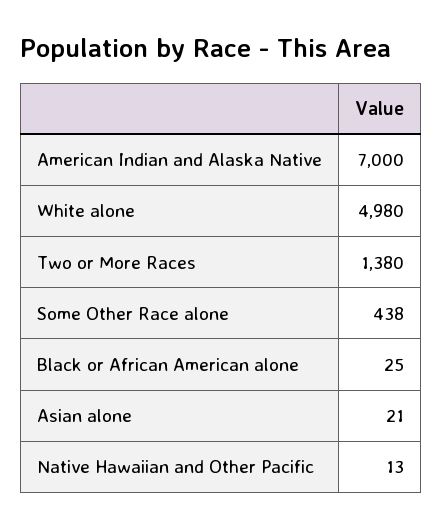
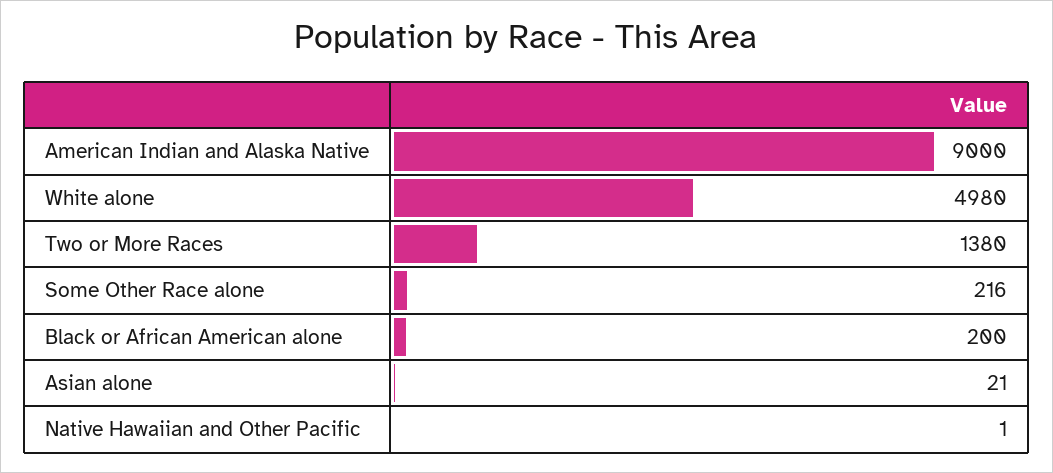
  {
-   "American Indian and Alaska Native": 7000,
+   "American Indian and Alaska Native": 9000,
    "White alone": 4980,
    "Two or More Races": 1380,
-   "Some Other Race alone": 438,
+   "Some Other Race alone": 216,
-   "Black or African American alone": 25,
+   "Black or African American alone": 200,
    "Asian alone": 21,
-   "Native Hawaiian and Other Pacific": 13
+   "Native Hawaiian and Other Pacific": 1
  }

